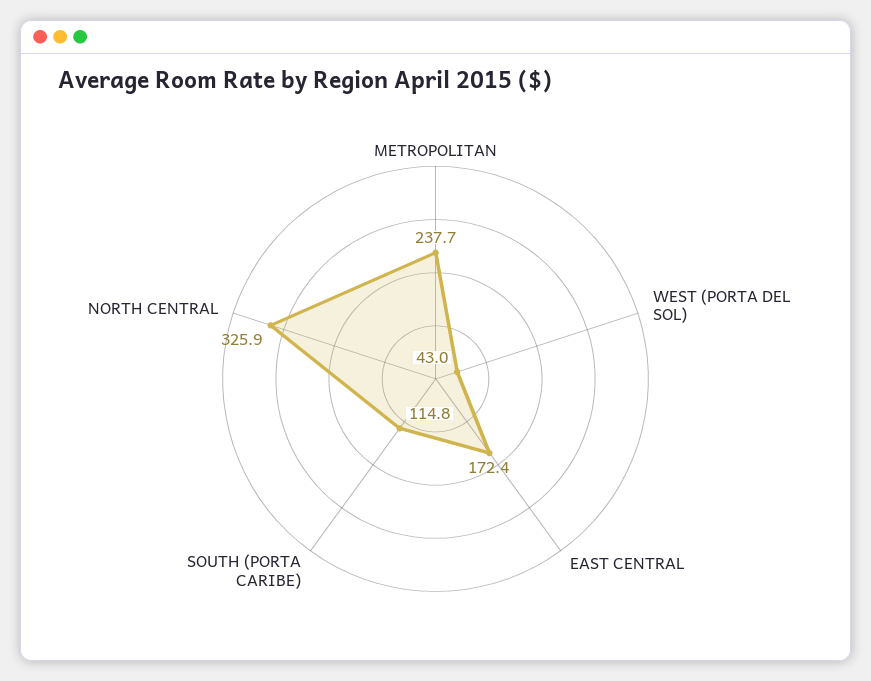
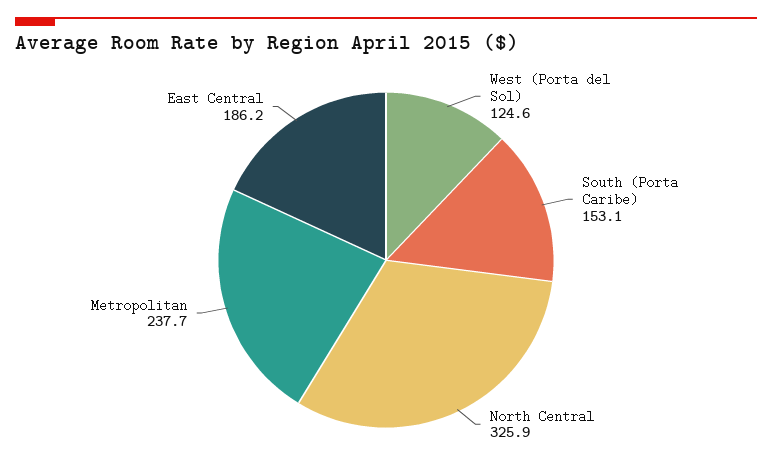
  {
    "METROPOLITAN": 237.7,
-   "WEST (PORTA DEL SOL)": 43,
+   "WEST (PORTA DEL SOL)": 124.6,
-   "EAST CENTRAL": 172.4,
+   "EAST CENTRAL": 186.2,
-   "SOUTH (PORTA CARIBE)": 114.8,
+   "SOUTH (PORTA CARIBE)": 153.1,
    "NORTH CENTRAL": 325.9
  }

